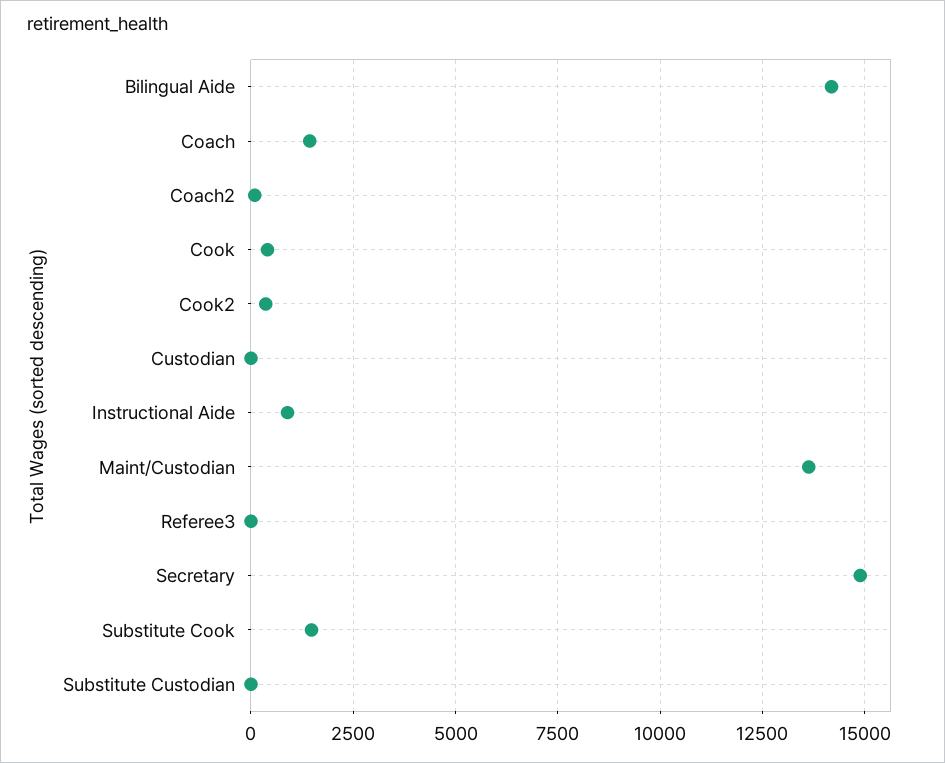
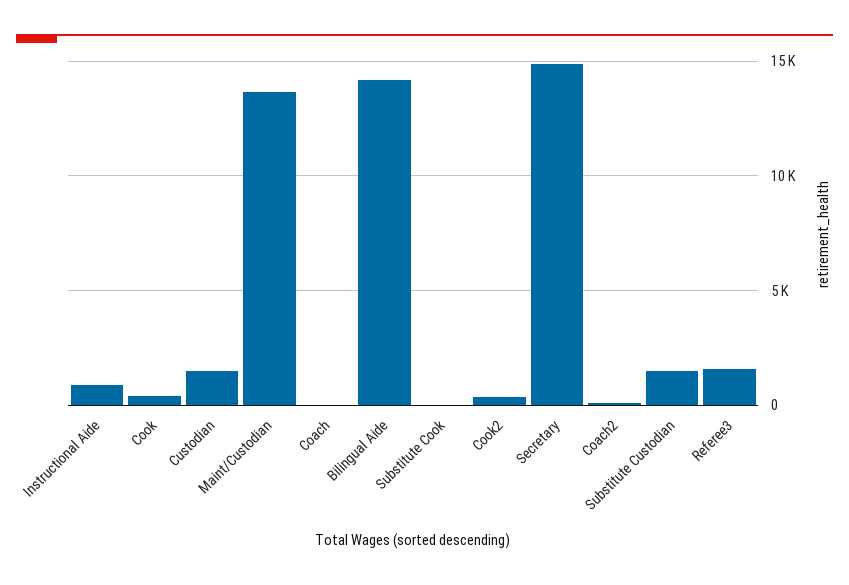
  {
    "Bilingual Aide": 14250,
-   "Coach": 1500,
+   "Coach": 0,
    "Coach2": 0,
    "Cook": 500,
    "Cook2": 250,
-   "Custodian": 0,
+   "Custodian": 1500,
    "Instructional Aide": 1000,
    "Maint/Custodian": 13750,
-   "Referee3": 0,
+   "Referee3": 1500,
    "Secretary": 15000,
-   "Substitute Cook": 1500,
+   "Substitute Cook": 0,
-   "Substitute Custodian": 0
+   "Substitute Custodian": 1500
  }

